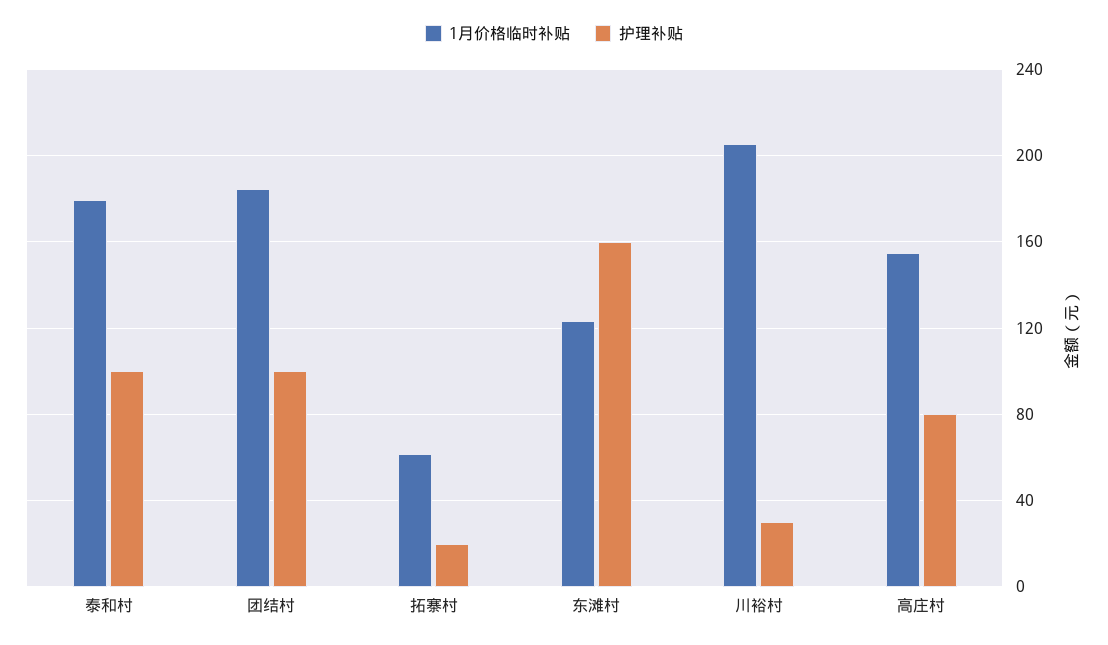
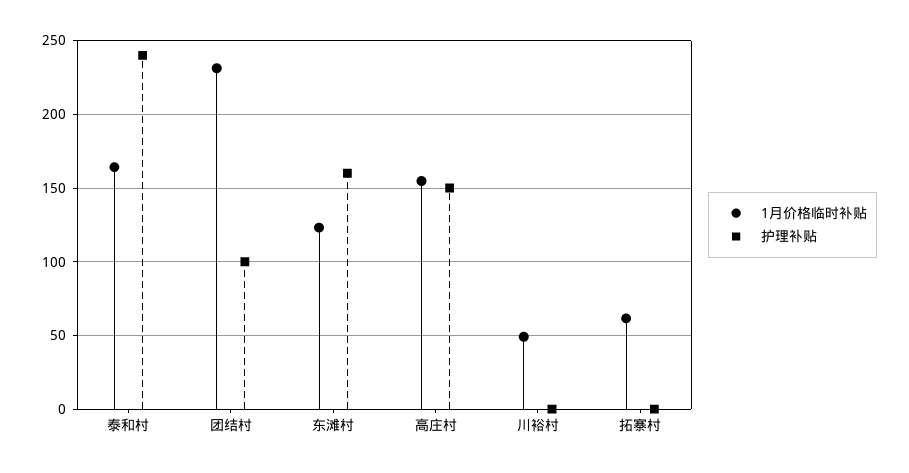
  {
    "1月价格临时补贴": {
-     "泰和村": 180,
+     "泰和村": 165,
-     "团结村": 185,
+     "团结村": 230,
      "拓寨村": 60,
      "东滩村": 125,
-     "川裕村": 205,
+     "川裕村": 50,
      "高庄村": 155
    },
    "护理补贴": {
-     "泰和村": 100,
+     "泰和村": 240,
      "团结村": 100,
-     "拓寨村": 20,
+     "拓寨村": 0,
      "东滩村": 160,
-     "川裕村": 30,
+     "川裕村": 0,
-     "高庄村": 80
+     "高庄村": 150
    }
  }

